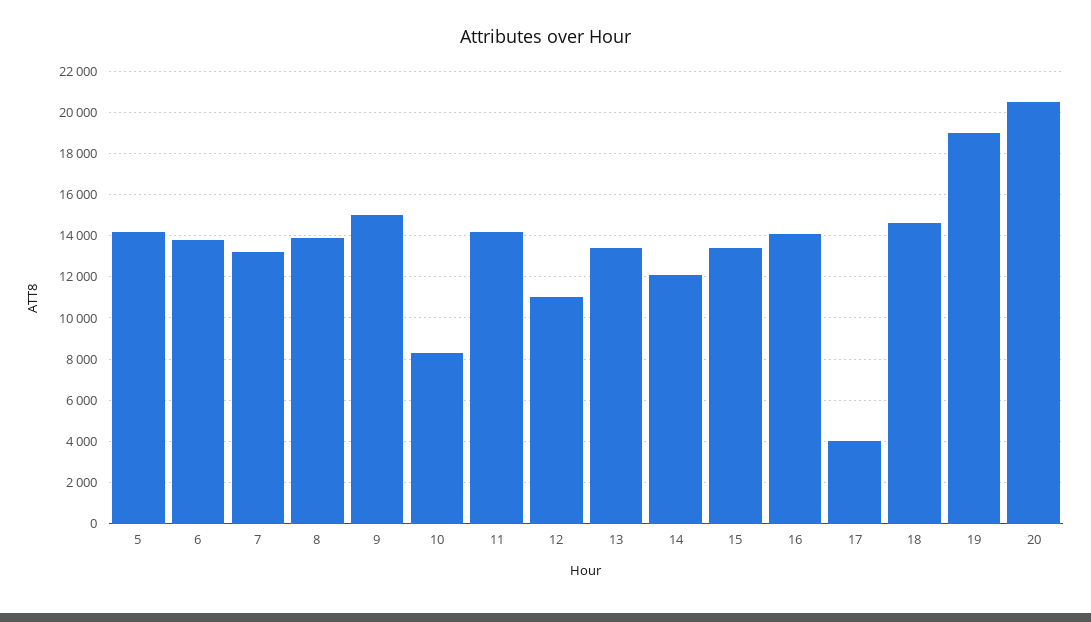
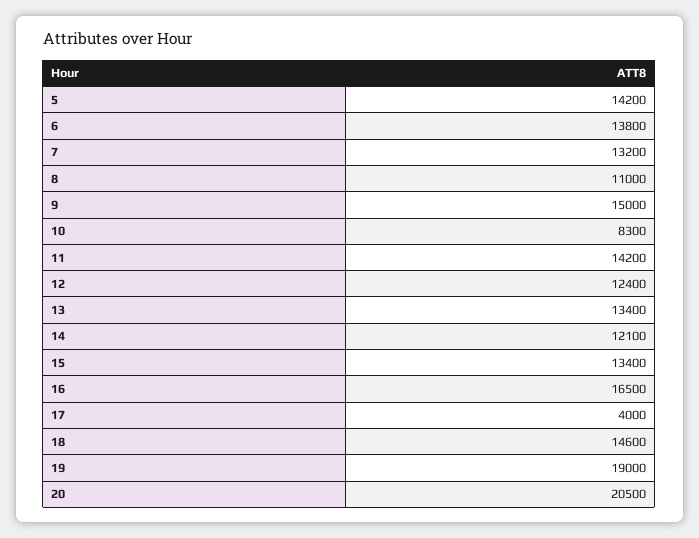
  {
    "5": 14200,
    "6": 13800,
    "7": 13200,
-   "8": 14000,
+   "8": 11000,
    "9": 15000,
    "10": 8300,
    "11": 14200,
-   "12": 11000,
+   "12": 12400,
    "13": 13400,
    "14": 12100,
    "15": 13400,
-   "16": 14000,
+   "16": 16500,
    "17": 4000,
    "18": 14600,
    "19": 19000,
    "20": 20500
  }

